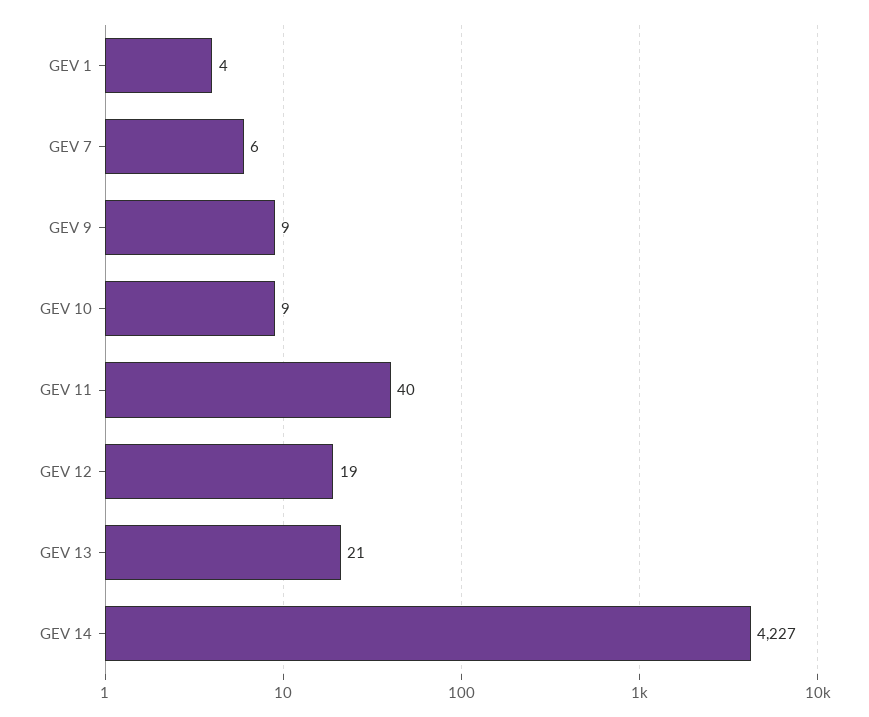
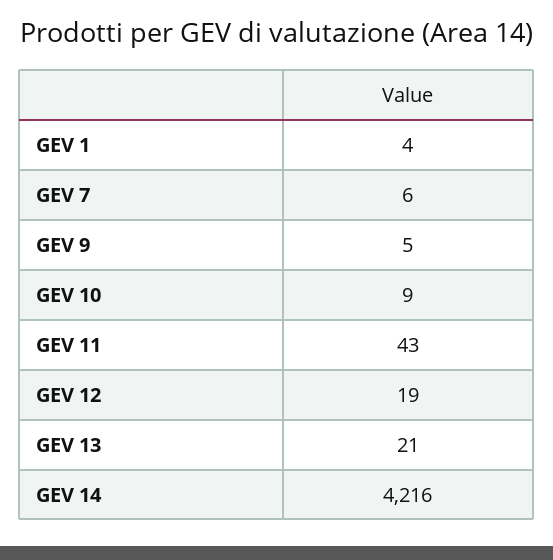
  {
    "GEV 1": 4,
    "GEV 7": 6,
-   "GEV 9": 9,
+   "GEV 9": 5,
    "GEV 10": 9,
-   "GEV 11": 40,
+   "GEV 11": 43,
    "GEV 12": 19,
    "GEV 13": 21,
-   "GEV 14": 4227
+   "GEV 14": 4216
  }

